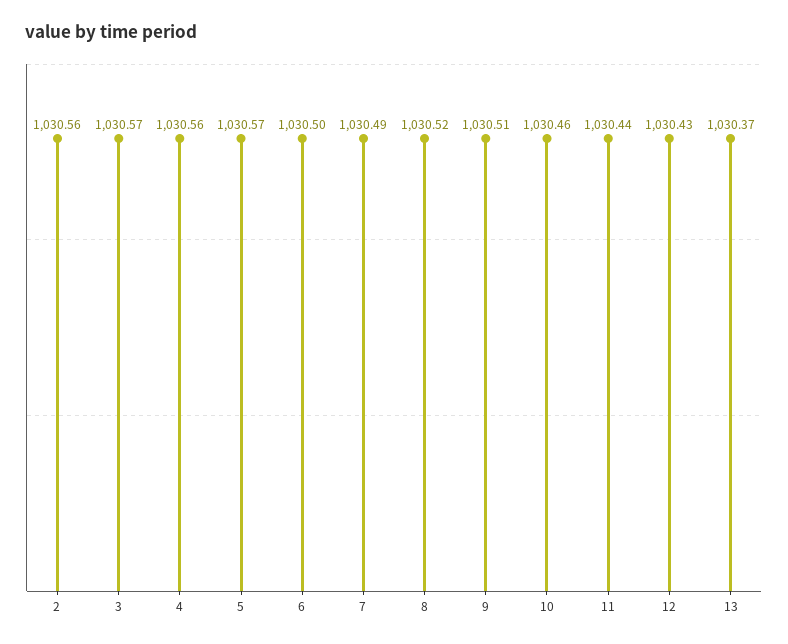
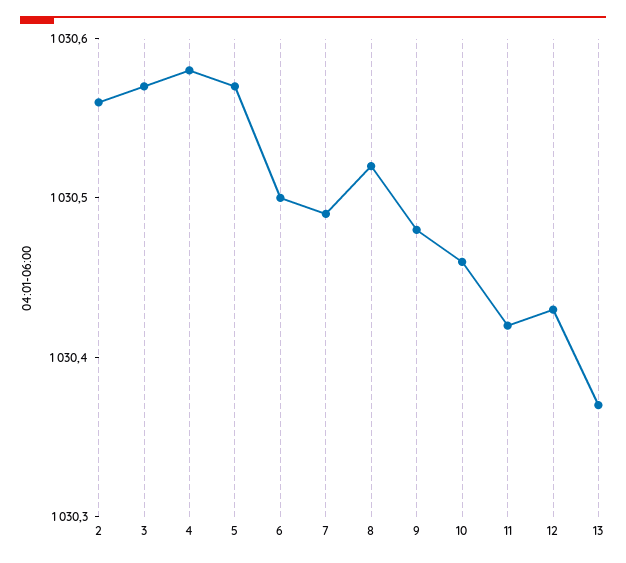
  {
    "2": 1030.56,
    "3": 1030.57,
-   "4": 1030.56,
+   "4": 1030.58,
    "5": 1030.57,
    "6": 1030.5,
    "7": 1030.49,
    "8": 1030.52,
-   "9": 1030.51,
+   "9": 1030.48,
    "10": 1030.46,
-   "11": 1030.44,
+   "11": 1030.42,
    "12": 1030.43,
    "13": 1030.37
  }

